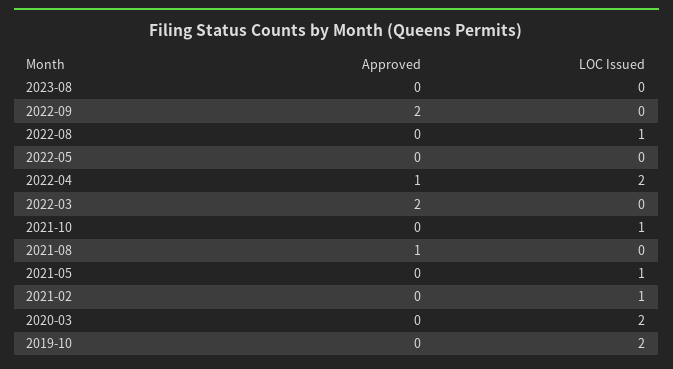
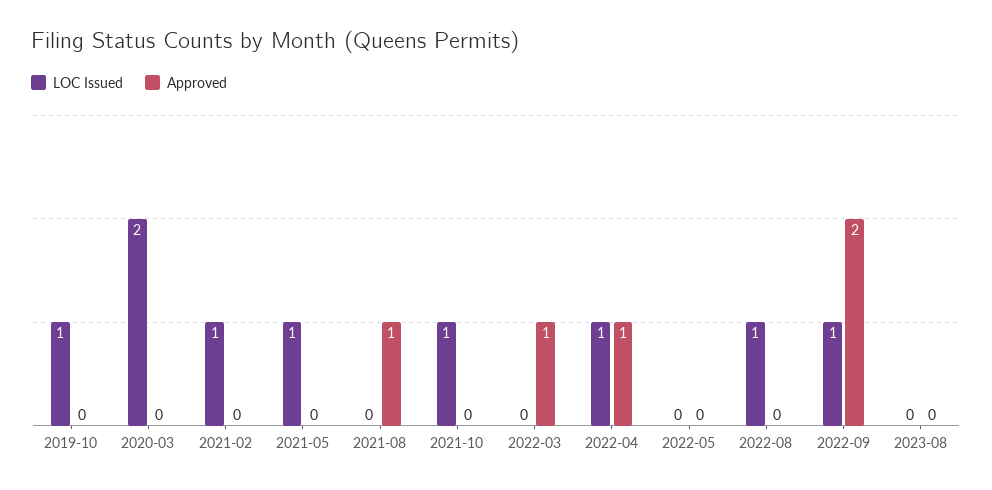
  {
    "Approved": {
      "2023-08": 0,
      "2022-09": 2,
      "2022-08": 0,
      "2022-05": 0,
      "2022-04": 1,
-     "2022-03": 2,
+     "2022-03": 1,
      "2021-10": 0,
      "2021-08": 1,
      "2021-05": 0,
      "2021-02": 0,
      "2020-03": 0,
      "2019-10": 0
    },
    "LOC Issued": {
      "2023-08": 0,
-     "2022-09": 0,
+     "2022-09": 1,
      "2022-08": 1,
      "2022-05": 0,
-     "2022-04": 2,
+     "2022-04": 1,
      "2022-03": 0,
      "2021-10": 1,
      "2021-08": 0,
      "2021-05": 1,
      "2021-02": 1,
      "2020-03": 2,
-     "2019-10": 2
+     "2019-10": 1
    }
  }

